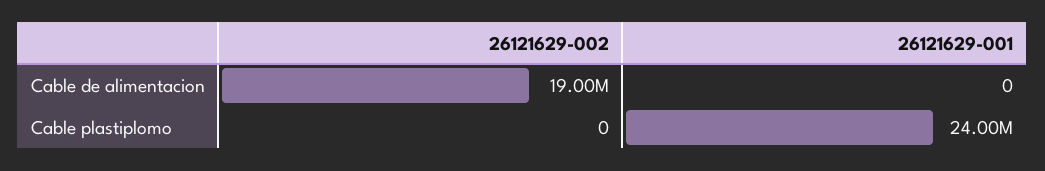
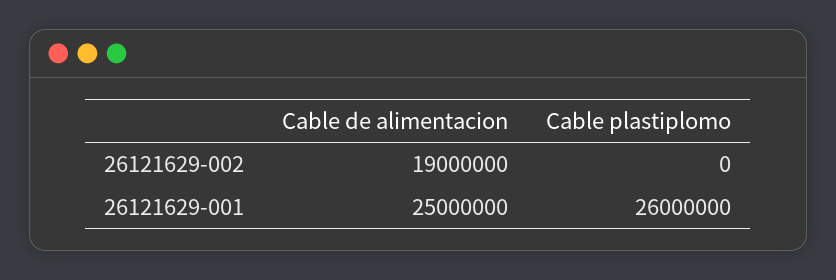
  {
    "26121629-002": {
      "Cable de alimentacion": 19000000,
      "Cable plastiplomo": 0
    },
    "26121629-001": {
-     "Cable de alimentacion": 0,
+     "Cable de alimentacion": 25000000,
-     "Cable plastiplomo": 24000000
+     "Cable plastiplomo": 26000000
    }
  }

